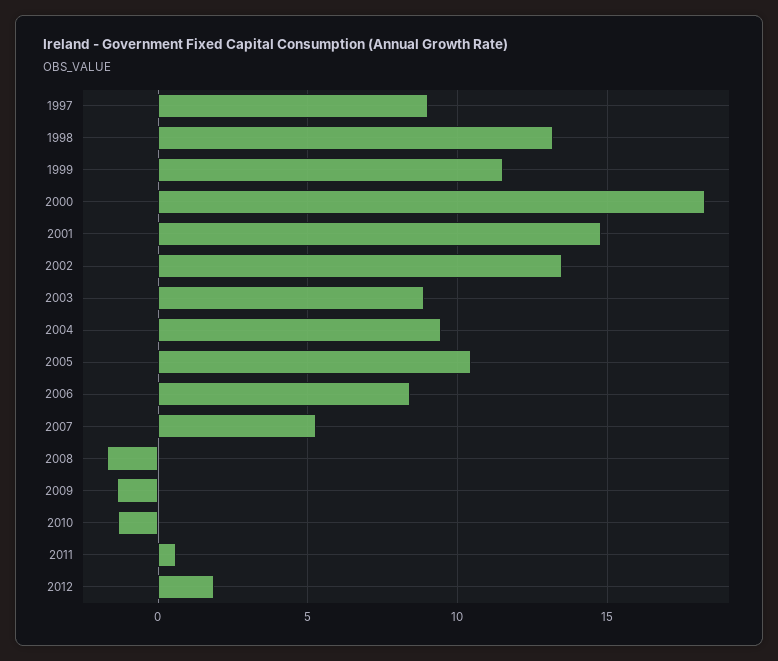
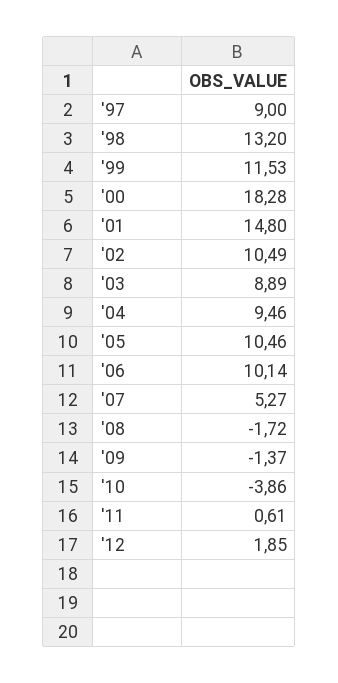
  {
    "1997": 9,
    "1998": 13.2,
    "1999": 11.53,
    "2000": 18.28,
    "2001": 14.8,
-   "2002": 13.5,
+   "2002": 10.49,
    "2003": 8.89,
    "2004": 9.46,
    "2005": 10.46,
-   "2006": 8.5,
+   "2006": 10.14,
    "2007": 5.27,
    "2008": -1.72,
    "2009": -1.37,
-   "2010": -1.5,
+   "2010": -3.86,
    "2011": 0.61,
    "2012": 1.85
  }

